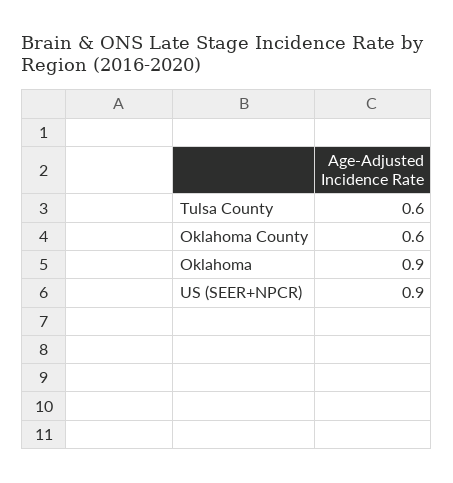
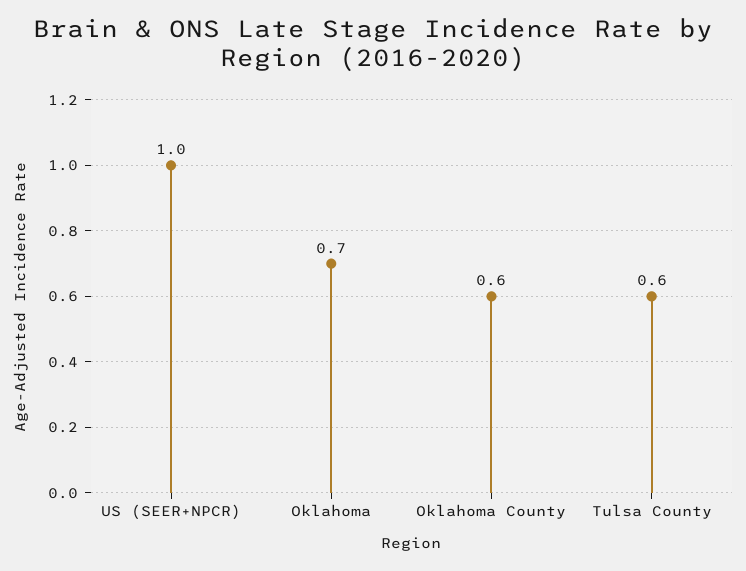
  {
    "Tulsa County": 0.6,
    "Oklahoma County": 0.6,
-   "Oklahoma": 0.9,
+   "Oklahoma": 0.7,
-   "US (SEER+NPCR)": 0.9
+   "US (SEER+NPCR)": 1
  }

